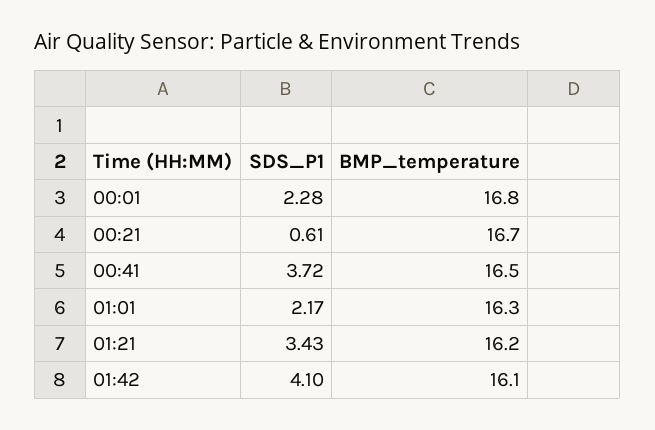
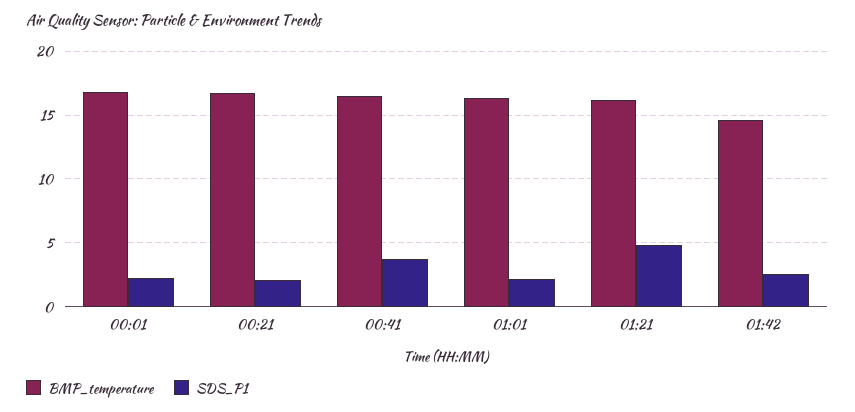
  {
    "SDS_P1": {
      "00:01": 2.28,
-     "00:21": 0.61,
+     "00:21": 2,
      "00:41": 3.72,
      "01:01": 2.17,
-     "01:21": 3.43,
+     "01:21": 5,
-     "01:42": 4.1
+     "01:42": 2.5
    },
    "BMP_temperature": {
      "00:01": 16.8,
      "00:21": 16.7,
      "00:41": 16.5,
      "01:01": 16.3,
      "01:21": 16.2,
-     "01:42": 16.1
+     "01:42": 14.5
    }
  }

